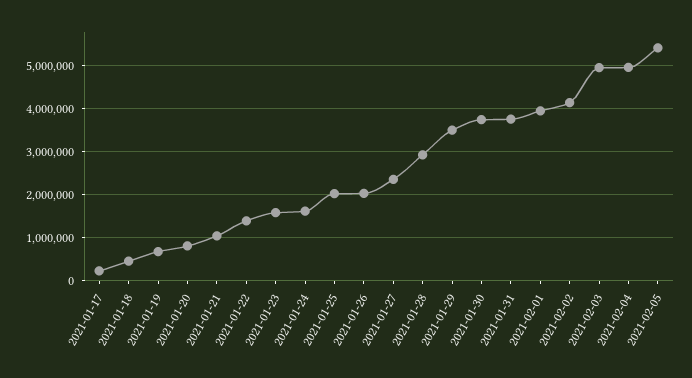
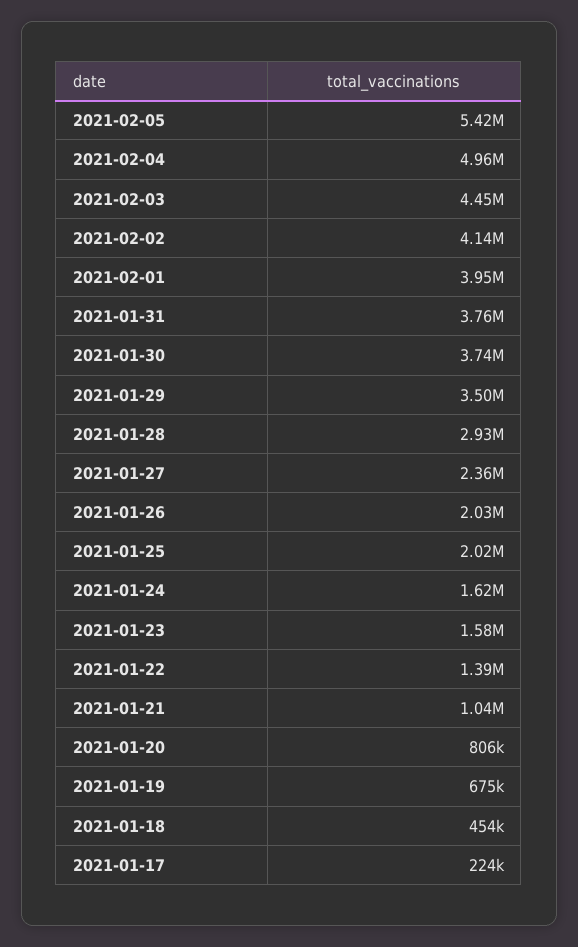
  {
    "2021-01-17": 224000,
    "2021-01-18": 454000,
    "2021-01-19": 675000,
    "2021-01-20": 806000,
    "2021-01-21": 1040000,
    "2021-01-22": 1390000,
    "2021-01-23": 1580000,
    "2021-01-24": 1620000,
    "2021-01-25": 2020000,
    "2021-01-26": 2030000,
    "2021-01-27": 2360000,
    "2021-01-28": 2930000,
    "2021-01-29": 3500000,
    "2021-01-30": 3740000,
    "2021-01-31": 3760000,
    "2021-02-01": 3950000,
    "2021-02-02": 4140000,
-   "2021-02-03": 5000000,
+   "2021-02-03": 4450000,
    "2021-02-04": 4960000,
    "2021-02-05": 5420000
  }

